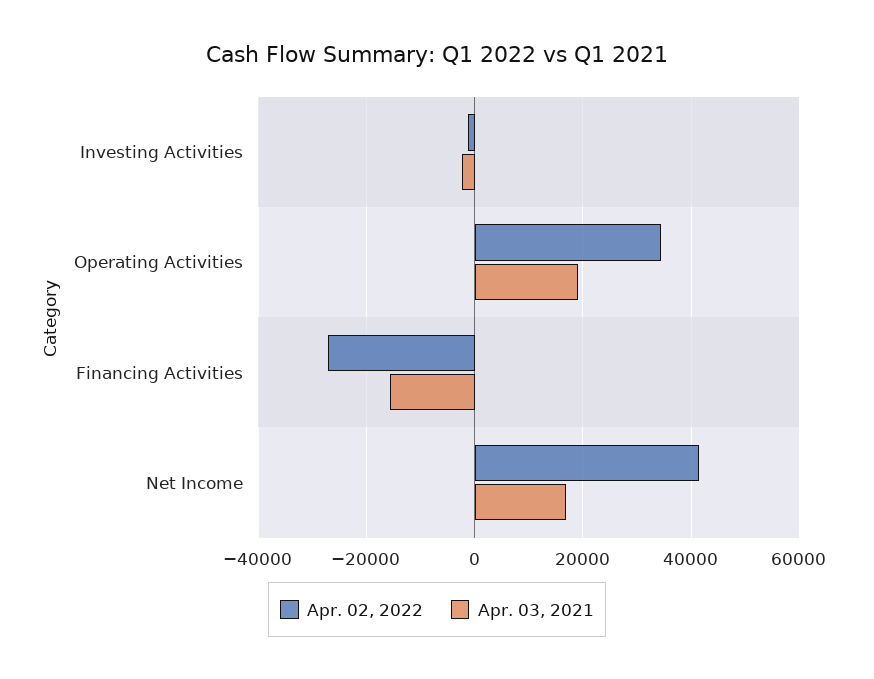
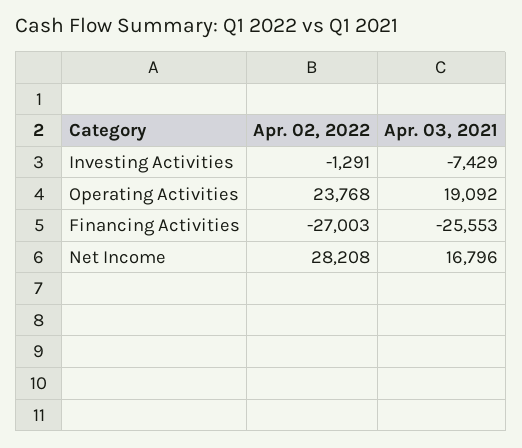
  {
    "Apr. 02, 2022": {
      "Investing Activities": -1291,
-     "Operating Activities": 34000,
+     "Operating Activities": 23768,
      "Financing Activities": -27003,
-     "Net Income": 42000
+     "Net Income": 28208
    },
    "Apr. 03, 2021": {
-     "Investing Activities": -2000,
+     "Investing Activities": -7429,
      "Operating Activities": 19092,
-     "Financing Activities": -16000,
+     "Financing Activities": -25553,
      "Net Income": 16796
    }
  }

